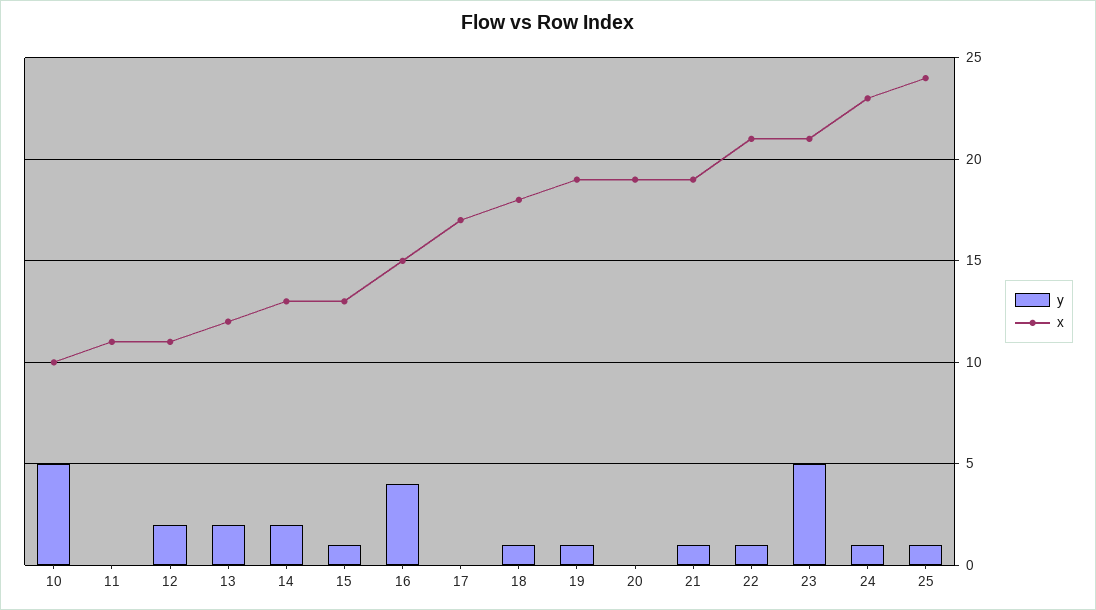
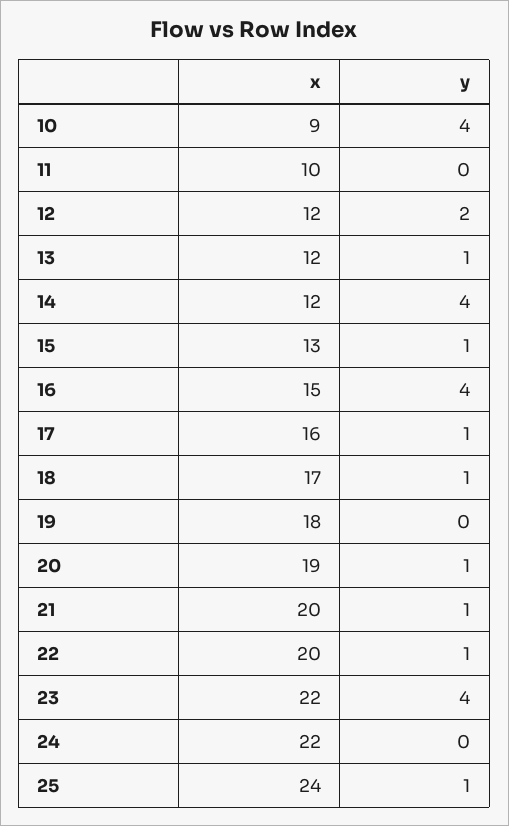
  {
    "y": {
-     "10": 5,
+     "10": 4,
      "11": 0,
      "12": 2,
-     "13": 2,
+     "13": 1,
-     "14": 2,
+     "14": 4,
      "15": 1,
      "16": 4,
-     "17": 0,
+     "17": 1,
      "18": 1,
-     "19": 1,
+     "19": 0,
-     "20": 0,
+     "20": 1,
      "21": 1,
      "22": 1,
-     "23": 5,
+     "23": 4,
-     "24": 1,
+     "24": 0,
      "25": 1
    },
    "x": {
-     "10": 10,
+     "10": 9,
-     "11": 11,
+     "11": 10,
-     "12": 11,
+     "12": 12,
      "13": 12,
-     "14": 13,
+     "14": 12,
      "15": 13,
      "16": 15,
-     "17": 17,
+     "17": 16,
-     "18": 18,
+     "18": 17,
-     "19": 19,
+     "19": 18,
      "20": 19,
-     "21": 19,
+     "21": 20,
-     "22": 21,
+     "22": 20,
-     "23": 21,
+     "23": 22,
-     "24": 23,
+     "24": 22,
      "25": 24
    }
  }

